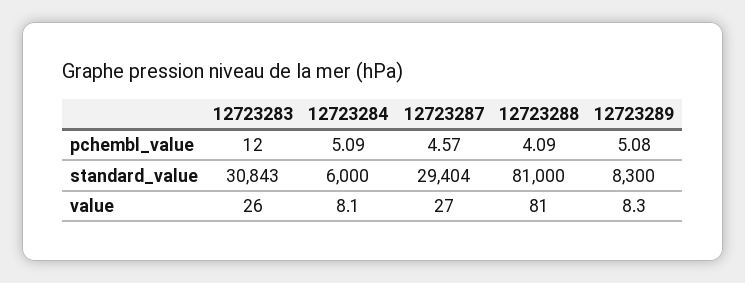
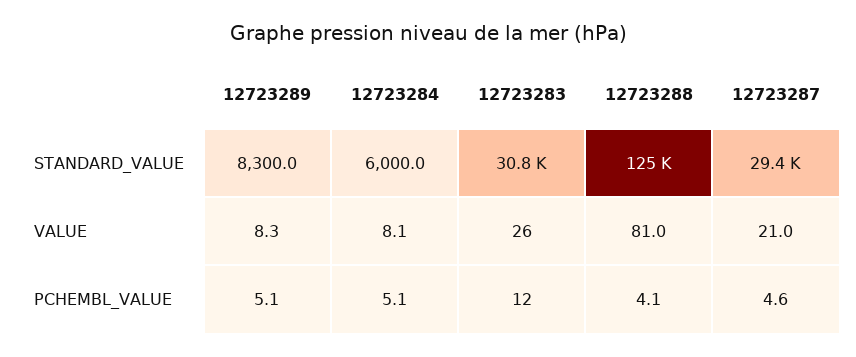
  {
    "12723283": {
      "pchembl_value": 12,
      "standard_value": 30843,
      "value": 26
    },
    "12723284": {
      "pchembl_value": 5.09,
      "standard_value": 6000,
      "value": 8.1
    },
    "12723287": {
      "pchembl_value": 4.57,
      "standard_value": 29404,
-     "value": 27
+     "value": 21
    },
    "12723288": {
      "pchembl_value": 4.09,
-     "standard_value": 81000,
+     "standard_value": 125000,
      "value": 81
    },
    "12723289": {
      "pchembl_value": 5.08,
      "standard_value": 8300,
      "value": 8.3
    }
  }

